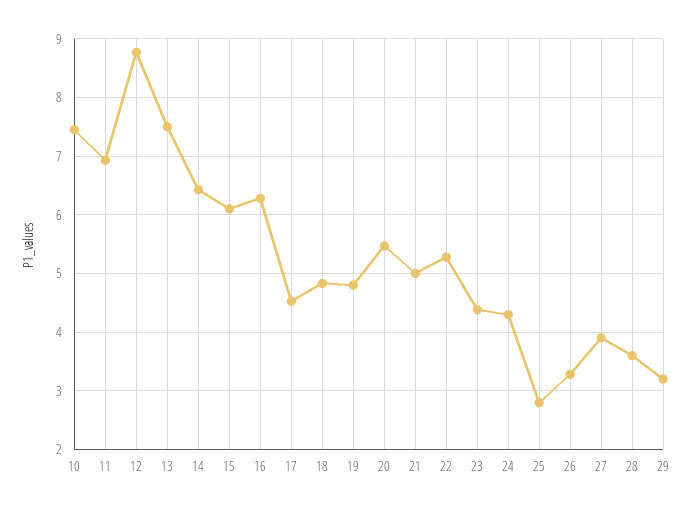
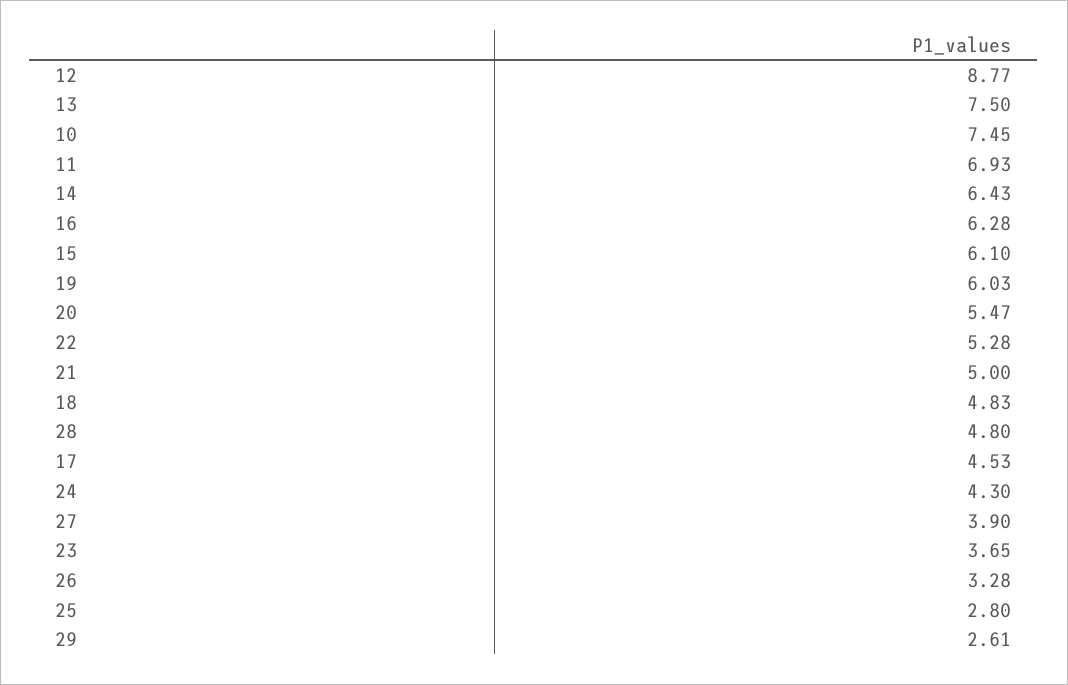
  {
    "10": 7.45,
    "11": 6.93,
    "12": 8.77,
    "13": 7.5,
    "14": 6.43,
    "15": 6.1,
    "16": 6.28,
    "17": 4.53,
    "18": 4.83,
-   "19": 4.8,
+   "19": 6.03,
    "20": 5.47,
    "21": 5,
    "22": 5.28,
-   "23": 4.4,
+   "23": 3.65,
    "24": 4.3,
    "25": 2.8,
    "26": 3.28,
    "27": 3.9,
-   "28": 3.6,
+   "28": 4.8,
-   "29": 3.2
+   "29": 2.61
  }

